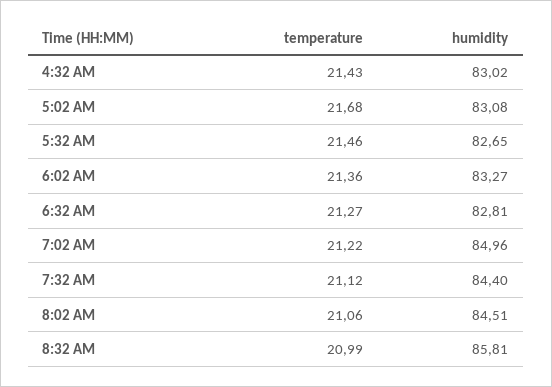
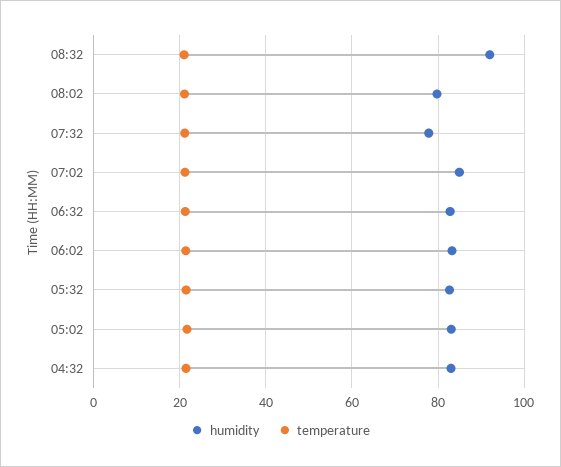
  {
    "temperature": {
      "4:32 AM": 21.43,
      "5:02 AM": 21.68,
      "5:32 AM": 21.46,
      "6:02 AM": 21.36,
      "6:32 AM": 21.27,
      "7:02 AM": 21.22,
      "7:32 AM": 21.12,
      "8:02 AM": 21.06,
      "8:32 AM": 20.99
    },
    "humidity": {
      "4:32 AM": 83.02,
      "5:02 AM": 83.08,
      "5:32 AM": 82.65,
      "6:02 AM": 83.27,
      "6:32 AM": 82.81,
      "7:02 AM": 84.96,
-     "7:32 AM": 84.4,
+     "7:32 AM": 78,
-     "8:02 AM": 84.51,
+     "8:02 AM": 80,
-     "8:32 AM": 85.81
+     "8:32 AM": 92
    }
  }

